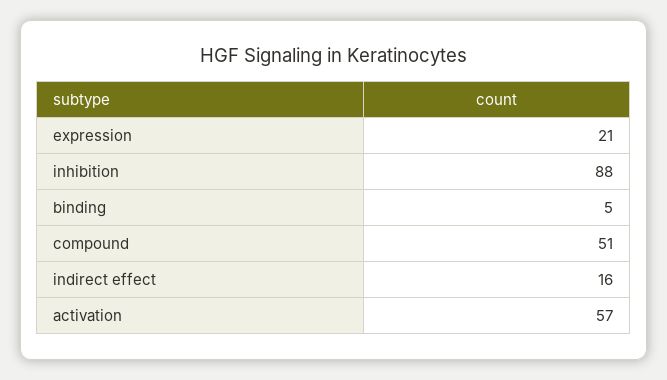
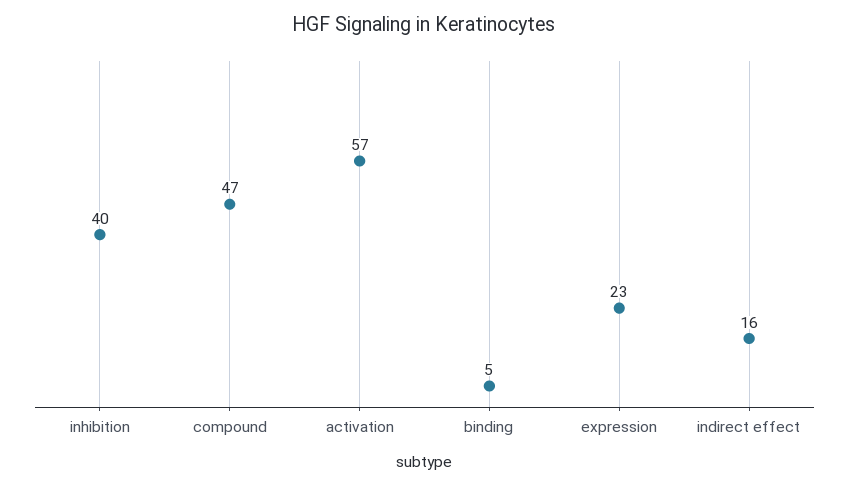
  {
-   "expression": 21,
+   "expression": 23,
-   "inhibition": 88,
+   "inhibition": 40,
    "binding": 5,
-   "compound": 51,
+   "compound": 47,
    "indirect effect": 16,
    "activation": 57
  }

